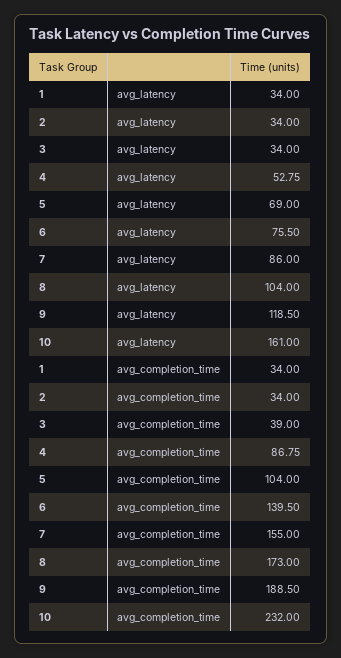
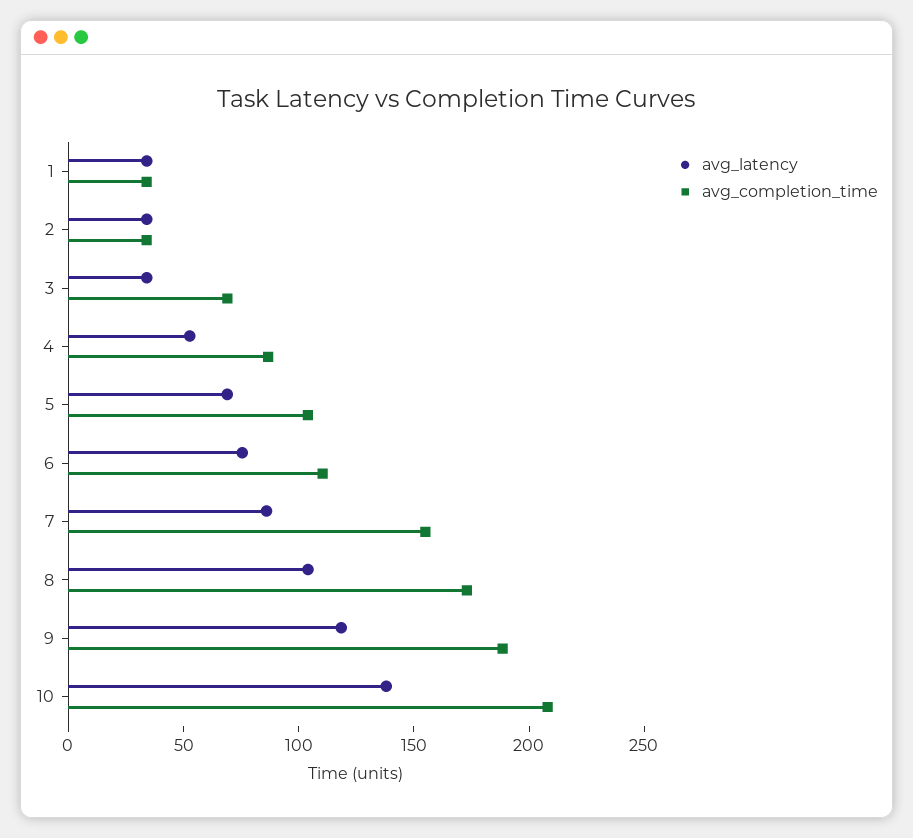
  {
    "avg_latency": {
      "1": 34,
      "2": 34,
      "3": 34,
      "4": 52.75,
      "5": 69,
      "6": 75.5,
      "7": 86,
      "8": 104,
      "9": 118.5,
-     "10": 161
+     "10": 140
    },
    "avg_completion_time": {
      "1": 34,
      "2": 34,
-     "3": 39,
+     "3": 70,
      "4": 86.75,
      "5": 104,
-     "6": 139.5,
+     "6": 110,
      "7": 155,
      "8": 173,
      "9": 188.5,
-     "10": 232
+     "10": 210
    }
  }

